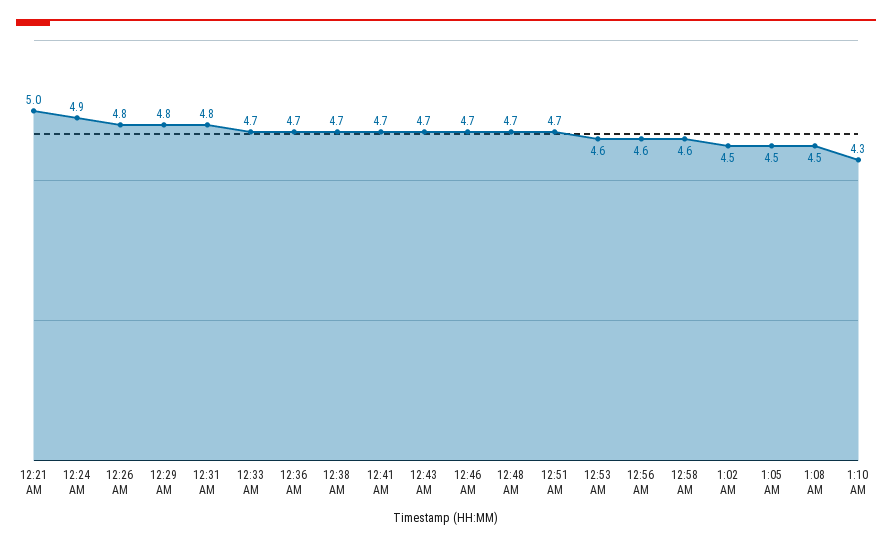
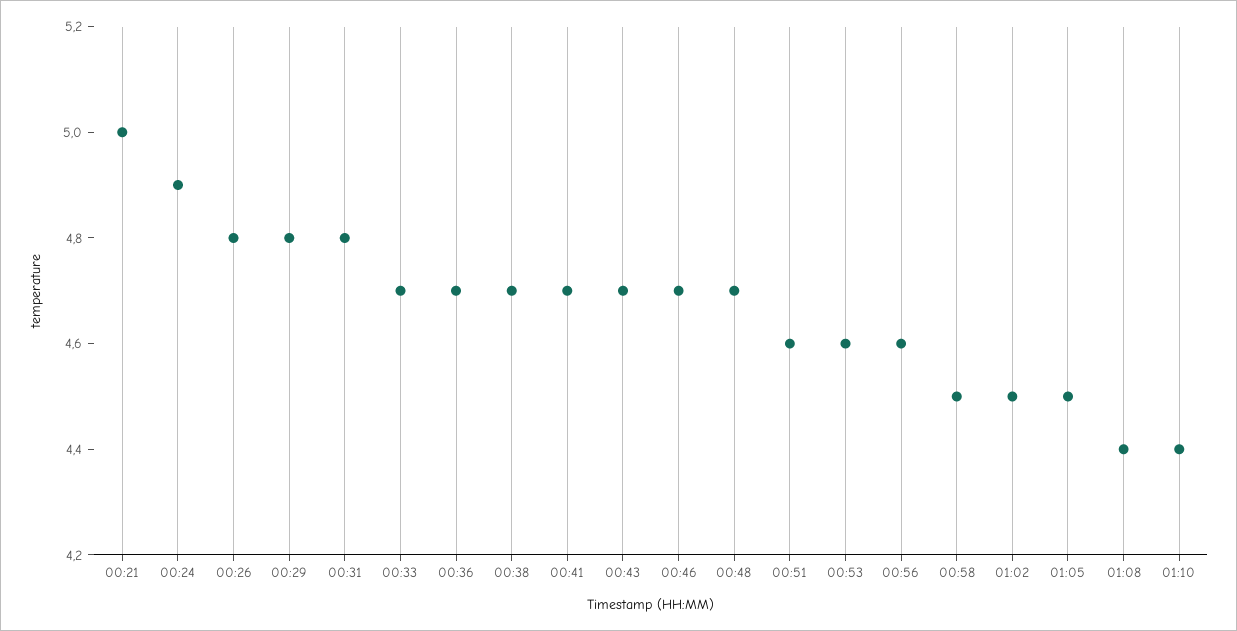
  {
    "12:21 AM": 5,
    "12:24 AM": 4.9,
    "12:26 AM": 4.8,
    "12:29 AM": 4.8,
    "12:31 AM": 4.8,
    "12:33 AM": 4.7,
    "12:36 AM": 4.7,
    "12:38 AM": 4.7,
    "12:41 AM": 4.7,
    "12:43 AM": 4.7,
    "12:46 AM": 4.7,
    "12:48 AM": 4.7,
-   "12:51 AM": 4.7,
+   "12:51 AM": 4.6,
    "12:53 AM": 4.6,
    "12:56 AM": 4.6,
-   "12:58 AM": 4.6,
+   "12:58 AM": 4.5,
    "1:02 AM": 4.5,
    "1:05 AM": 4.5,
-   "1:08 AM": 4.5,
+   "1:08 AM": 4.4,
-   "1:10 AM": 4.3
+   "1:10 AM": 4.4
  }

